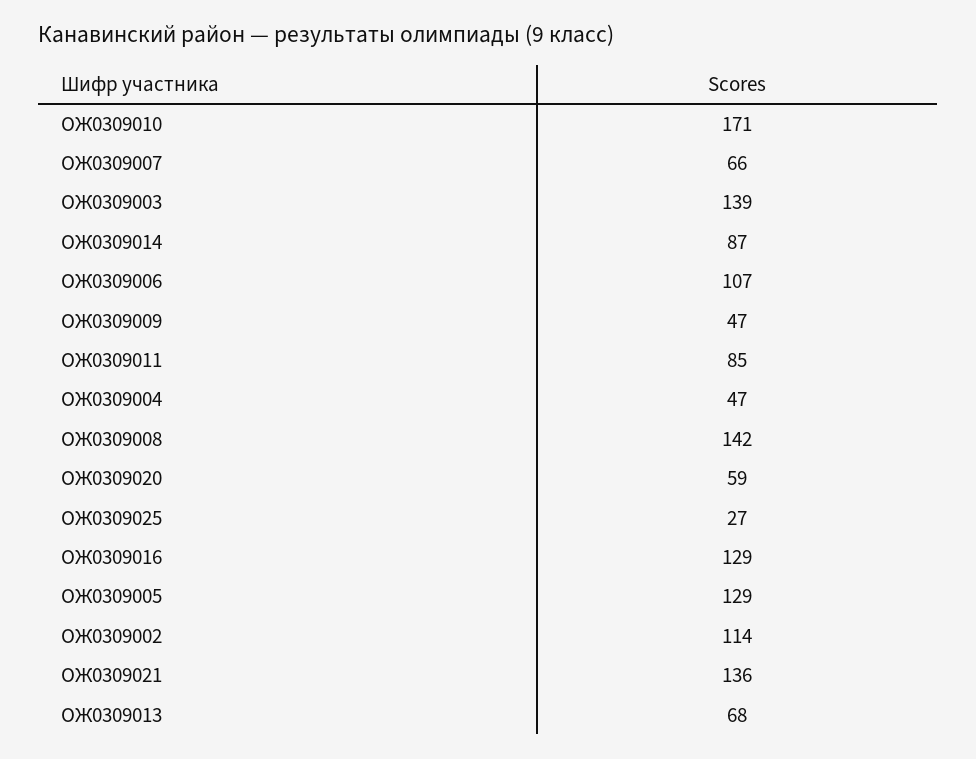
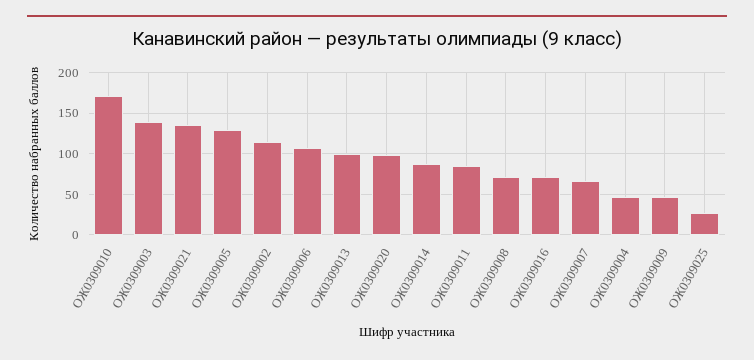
  {
    "ОЖ0309010": 171,
    "ОЖ0309007": 66,
    "ОЖ0309003": 139,
    "ОЖ0309014": 87,
    "ОЖ0309006": 107,
    "ОЖ0309009": 47,
    "ОЖ0309011": 85,
    "ОЖ0309004": 47,
-   "ОЖ0309008": 142,
+   "ОЖ0309008": 70,
-   "ОЖ0309020": 59,
+   "ОЖ0309020": 100,
    "ОЖ0309025": 27,
-   "ОЖ0309016": 129,
+   "ОЖ0309016": 70,
    "ОЖ0309005": 129,
    "ОЖ0309002": 114,
    "ОЖ0309021": 136,
-   "ОЖ0309013": 68
+   "ОЖ0309013": 100
  }

